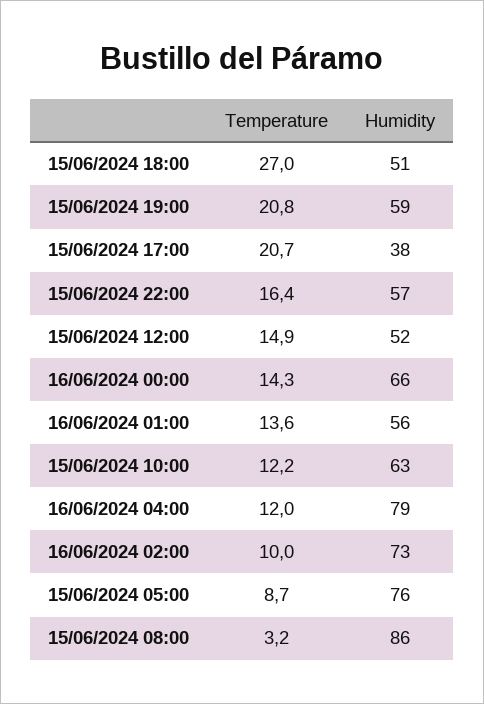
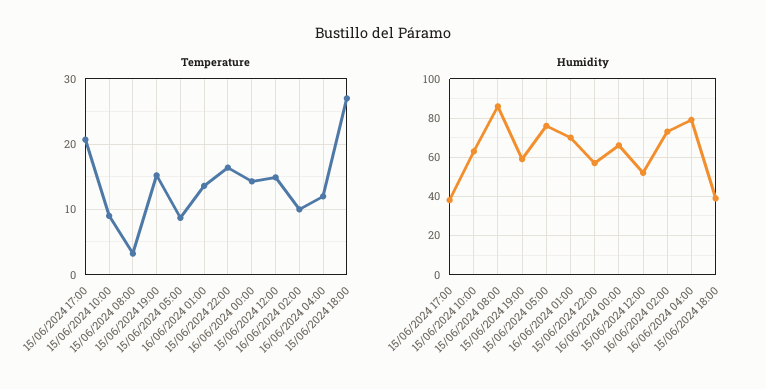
  {
    "Temperature": {
      "15/06/2024 18:00": 27,
-     "15/06/2024 19:00": 20.8,
+     "15/06/2024 19:00": 15,
      "15/06/2024 17:00": 20.7,
      "15/06/2024 22:00": 16.4,
      "15/06/2024 12:00": 14.9,
      "16/06/2024 00:00": 14.3,
      "16/06/2024 01:00": 13.6,
-     "15/06/2024 10:00": 12.2,
+     "15/06/2024 10:00": 9,
      "16/06/2024 04:00": 12,
      "16/06/2024 02:00": 10,
      "15/06/2024 05:00": 8.7,
      "15/06/2024 08:00": 3.2
    },
    "Humidity": {
-     "15/06/2024 18:00": 51,
+     "15/06/2024 18:00": 40,
      "15/06/2024 19:00": 59,
      "15/06/2024 17:00": 38,
      "15/06/2024 22:00": 57,
      "15/06/2024 12:00": 52,
      "16/06/2024 00:00": 66,
-     "16/06/2024 01:00": 56,
+     "16/06/2024 01:00": 70,
      "15/06/2024 10:00": 63,
      "16/06/2024 04:00": 79,
      "16/06/2024 02:00": 73,
      "15/06/2024 05:00": 76,
      "15/06/2024 08:00": 86
    }
  }

